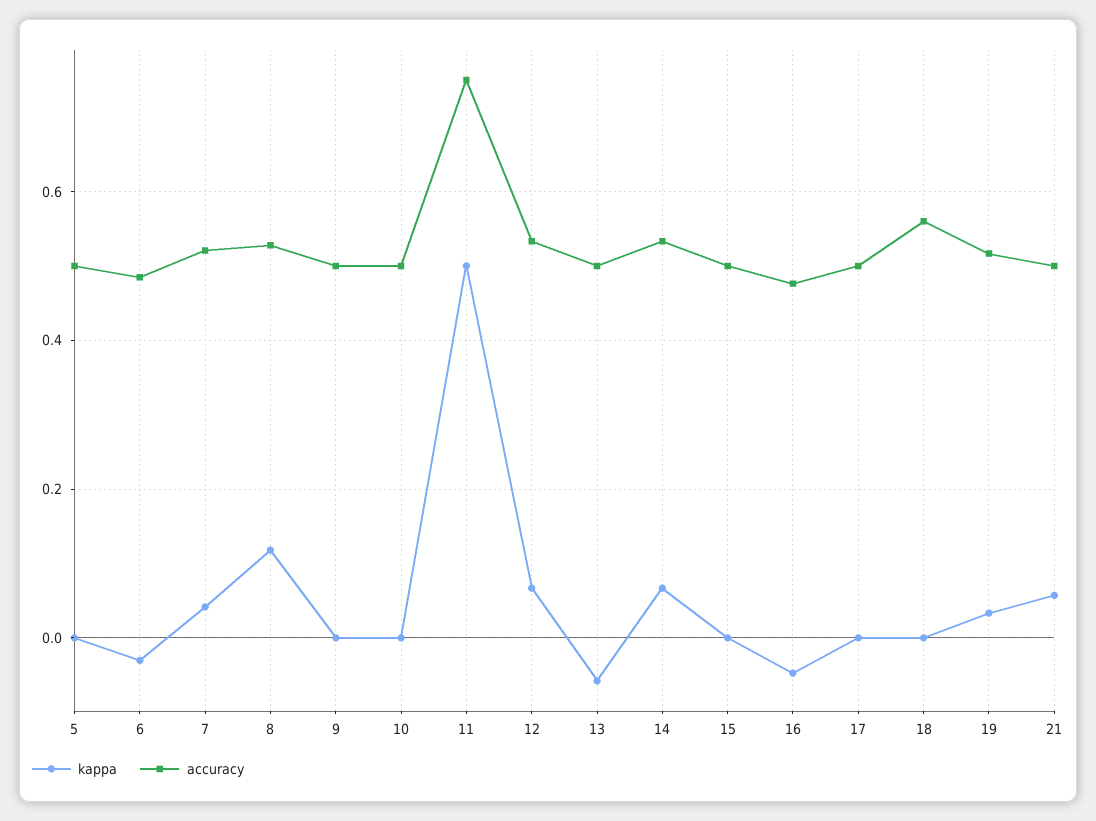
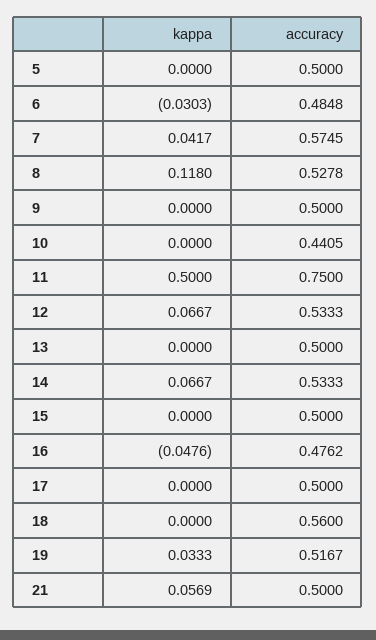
  {
    "kappa": {
      "5": 0,
      "6": -0.0303,
      "7": 0.0417,
      "8": 0.118,
      "9": 0,
      "10": 0,
      "11": 0.5,
      "12": 0.0667,
-     "13": -0.06,
+     "13": 0,
      "14": 0.0667,
      "15": 0,
      "16": -0.0476,
      "17": 0,
      "18": 0,
      "19": 0.0333,
      "21": 0.0569
    },
    "accuracy": {
      "5": 0.5,
      "6": 0.4848,
-     "7": 0.52,
+     "7": 0.5745,
      "8": 0.5278,
      "9": 0.5,
-     "10": 0.5,
+     "10": 0.4405,
      "11": 0.75,
      "12": 0.5333,
      "13": 0.5,
      "14": 0.5333,
      "15": 0.5,
      "16": 0.4762,
      "17": 0.5,
      "18": 0.56,
      "19": 0.5167,
      "21": 0.5
    }
  }

